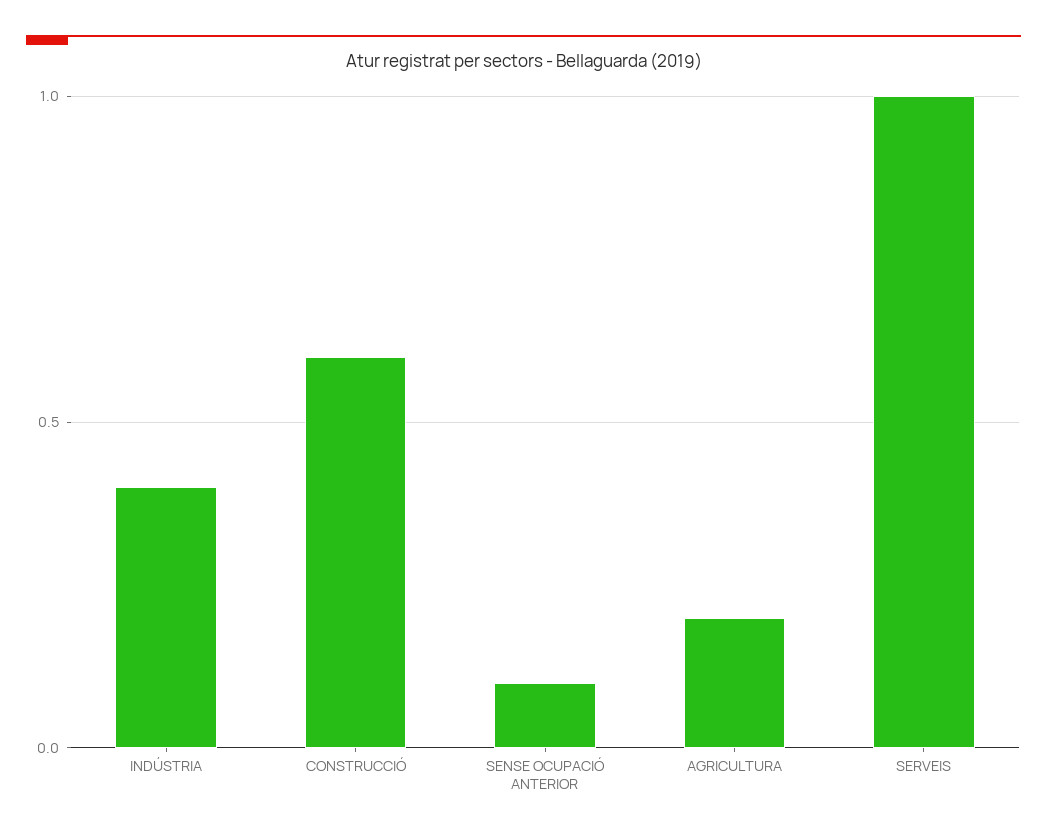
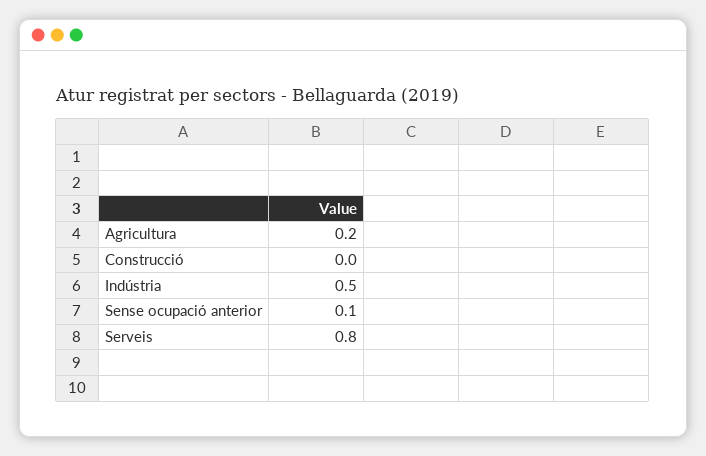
  {
-   "INDÚSTRIA": 0.4,
+   "INDÚSTRIA": 0.5,
-   "CONSTRUCCIÓ": 0.6,
+   "CONSTRUCCIÓ": 0,
    "SENSE OCUPACIÓ ANTERIOR": 0.1,
    "AGRICULTURA": 0.2,
-   "SERVEIS": 1
+   "SERVEIS": 0.8
  }

